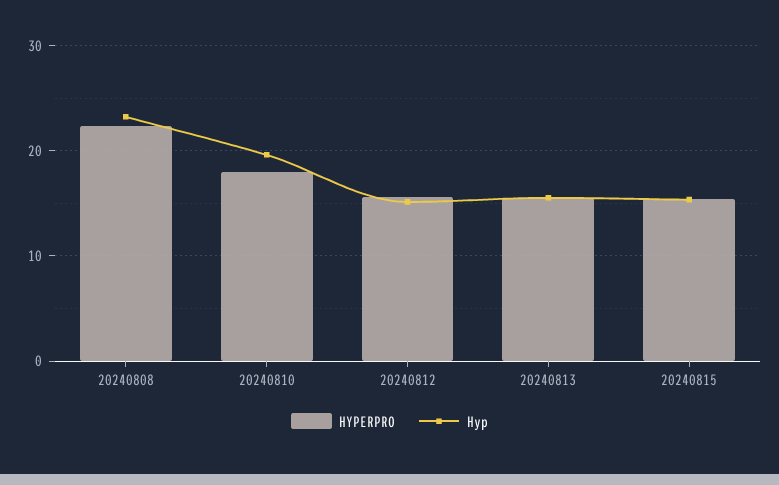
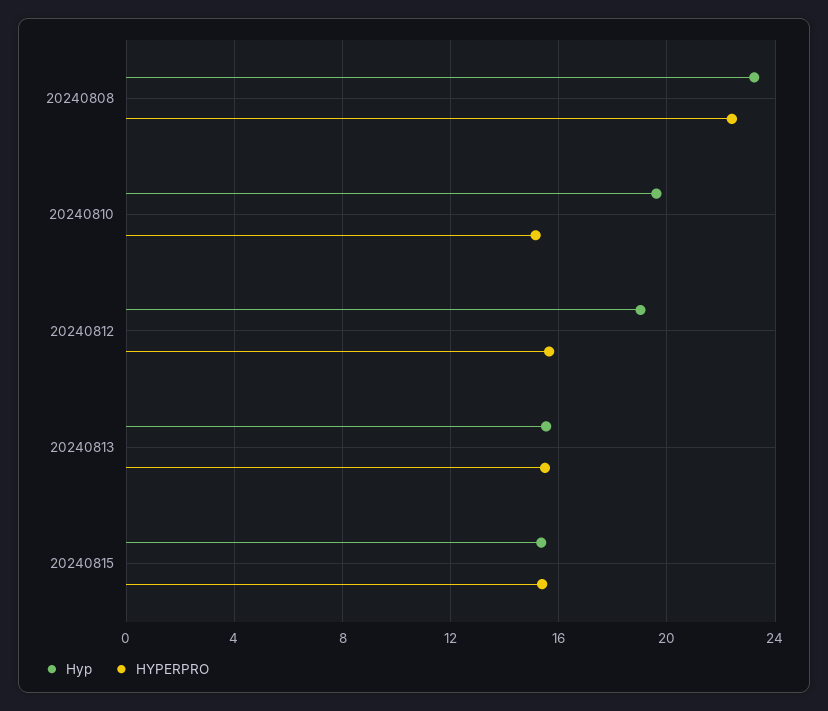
  {
    "HYPERPRO": {
      "20240808": 22.5,
-     "20240810": 18,
+     "20240810": 15,
      "20240812": 15.5,
      "20240813": 15.5,
      "20240815": 15.5
    },
    "Hyp": {
      "20240808": 23,
      "20240810": 19.5,
-     "20240812": 15,
+     "20240812": 19,
      "20240813": 15.5,
      "20240815": 15.5
    }
  }

